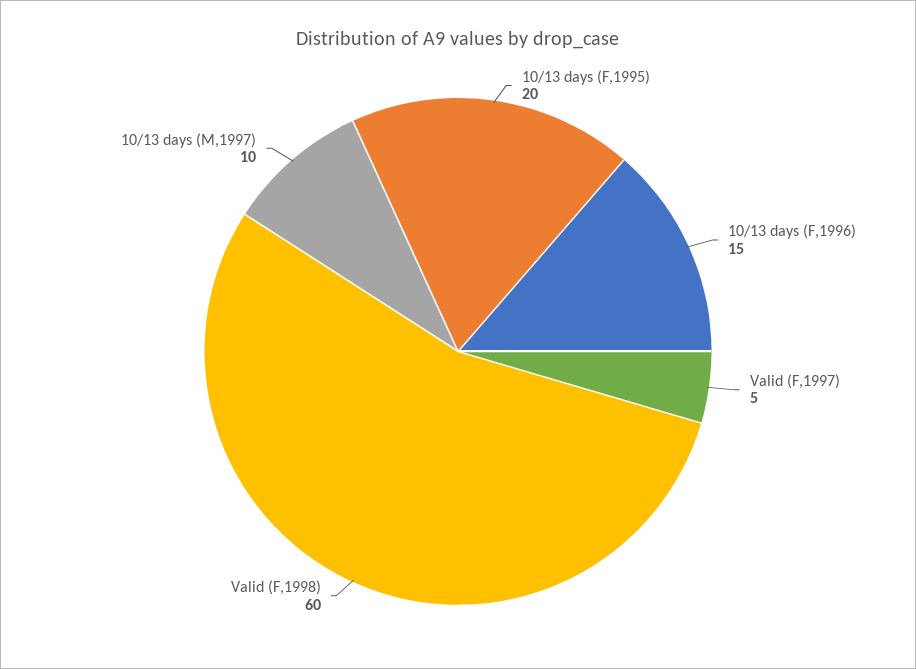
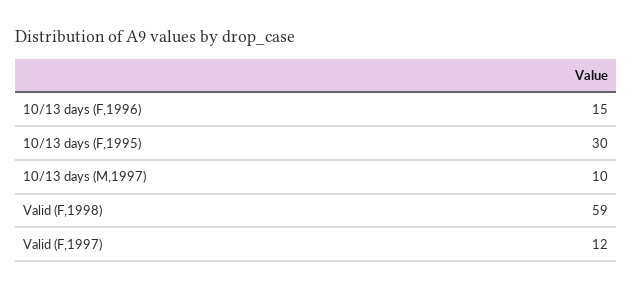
  {
-   "10/13 days (F,1995)": 20,
+   "10/13 days (F,1995)": 30,
    "10/13 days (F,1996)": 15,
-   "Valid (F,1997)": 5,
+   "Valid (F,1997)": 12,
-   "Valid (F,1998)": 60,
+   "Valid (F,1998)": 59,
    "10/13 days (M,1997)": 10
  }

